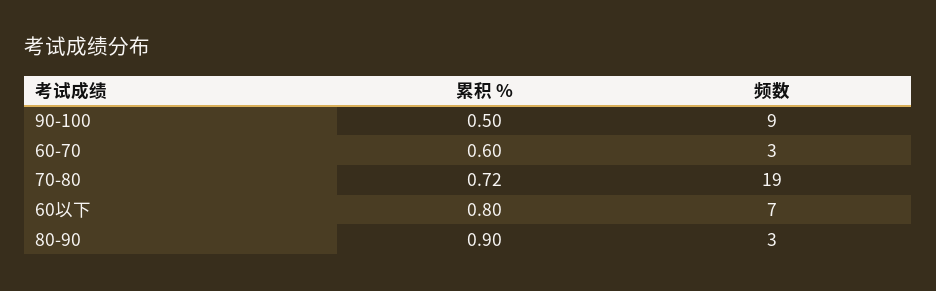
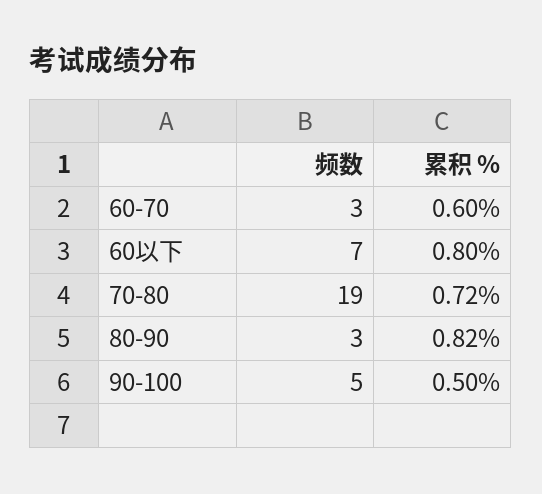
  {
    "累积 %": {
      "90-100": 0.5,
      "60-70": 0.6,
      "70-80": 0.72,
      "60以下": 0.8,
-     "80-90": 0.9
+     "80-90": 0.82
    },
    "频数": {
-     "90-100": 9,
+     "90-100": 5,
      "60-70": 3,
      "70-80": 19,
      "60以下": 7,
      "80-90": 3
    }
  }

